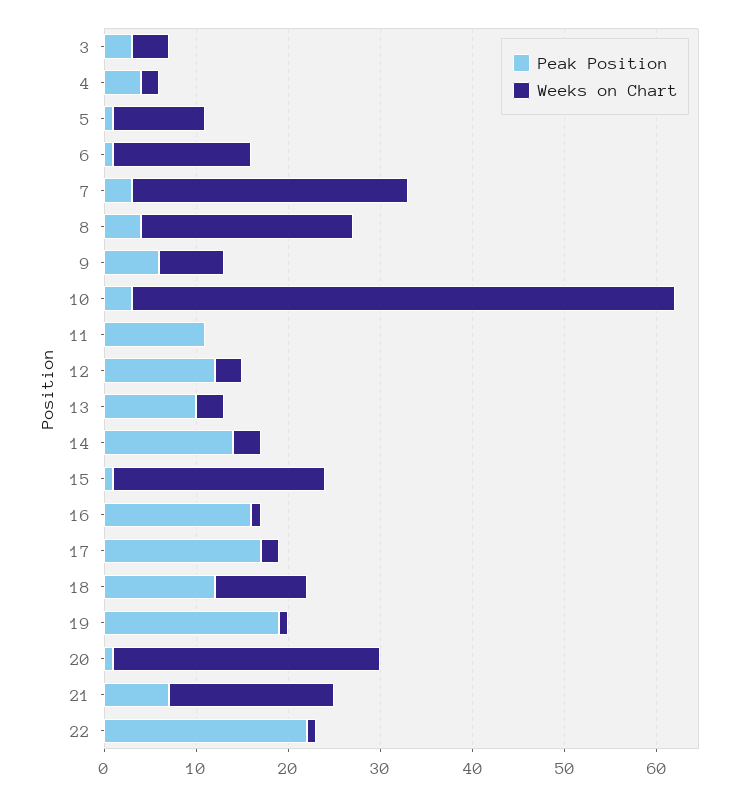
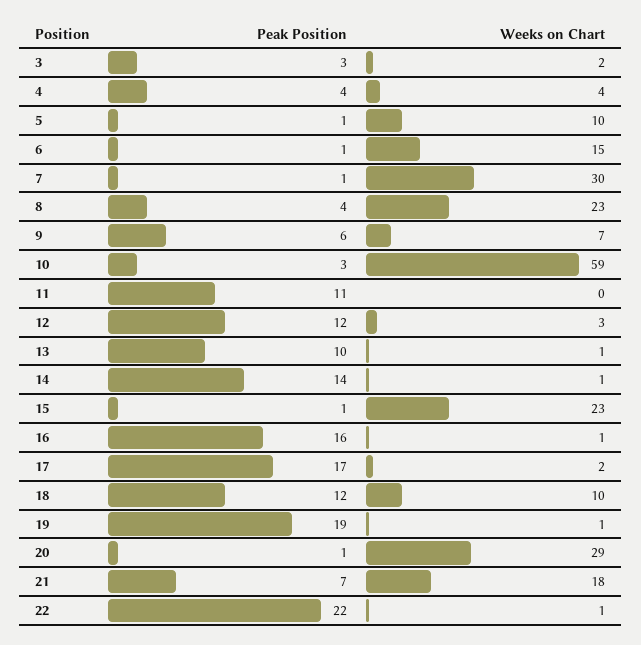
  {
    "Peak Position": {
      "3": 3,
      "4": 4,
      "5": 1,
      "6": 1,
-     "7": 3,
+     "7": 1,
      "8": 4,
      "9": 6,
      "10": 3,
      "11": 11,
      "12": 12,
      "13": 10,
      "14": 14,
      "15": 1,
      "16": 16,
      "17": 17,
      "18": 12,
      "19": 19,
      "20": 1,
      "21": 7,
      "22": 22
    },
    "Weeks on Chart": {
-     "3": 4,
+     "3": 2,
-     "4": 2,
+     "4": 4,
      "5": 10,
      "6": 15,
      "7": 30,
      "8": 23,
      "9": 7,
      "10": 59,
      "11": 0,
      "12": 3,
-     "13": 3,
+     "13": 1,
-     "14": 3,
+     "14": 1,
      "15": 23,
      "16": 1,
      "17": 2,
      "18": 10,
      "19": 1,
      "20": 29,
      "21": 18,
      "22": 1
    }
  }

